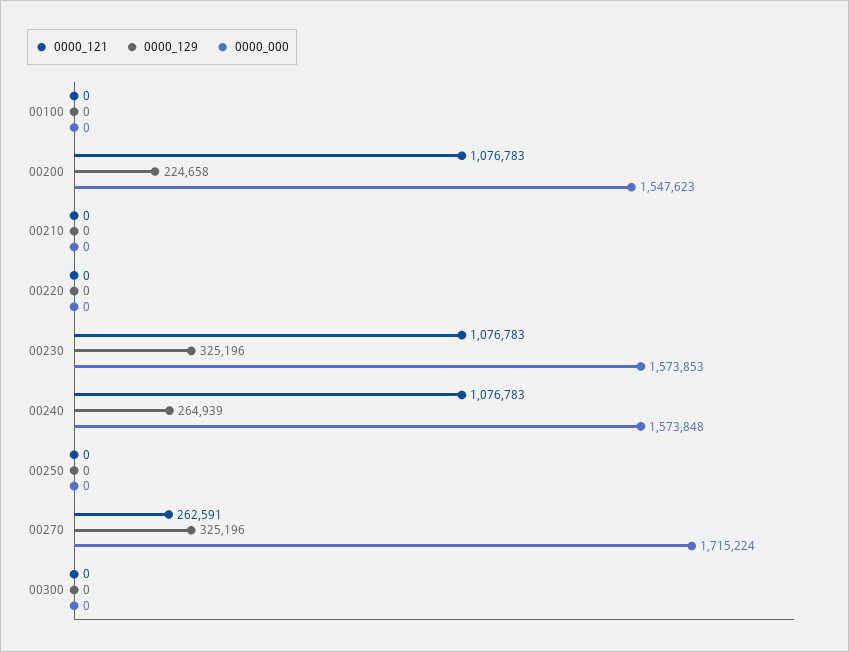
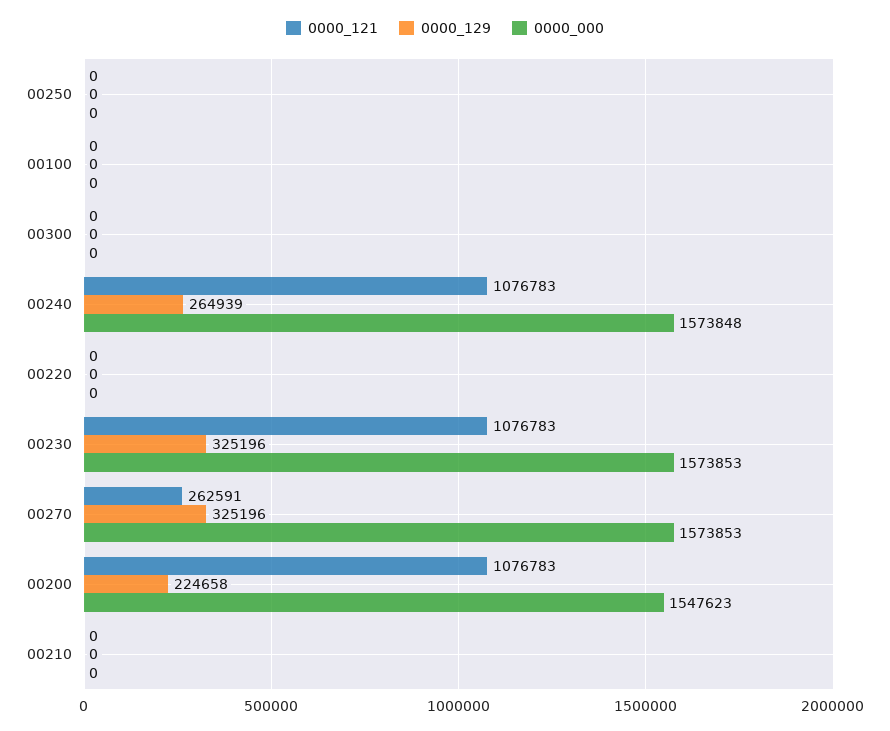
  {
    "0000_121": {
      "00100": 0,
      "00200": 1076783,
      "00210": 0,
      "00220": 0,
      "00230": 1076783,
      "00240": 1076783,
      "00250": 0,
      "00270": 262591,
      "00300": 0
    },
    "0000_129": {
      "00100": 0,
      "00200": 224658,
      "00210": 0,
      "00220": 0,
      "00230": 325196,
      "00240": 264939,
      "00250": 0,
      "00270": 325196,
      "00300": 0
    },
    "0000_000": {
      "00100": 0,
      "00200": 1547623,
      "00210": 0,
      "00220": 0,
      "00230": 1573853,
      "00240": 1573848,
      "00250": 0,
-     "00270": 1715224,
+     "00270": 1573853,
      "00300": 0
    }
  }

